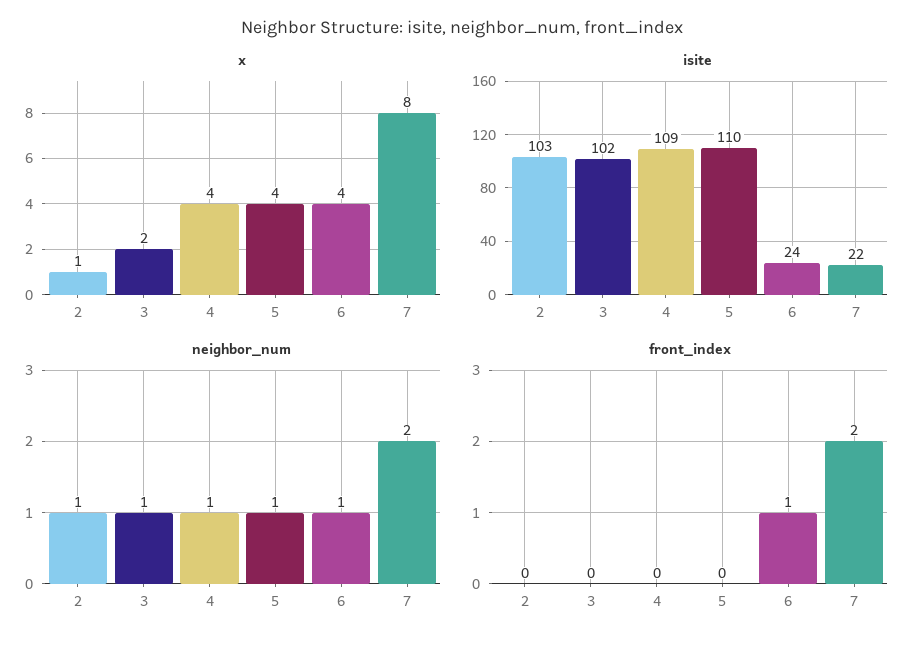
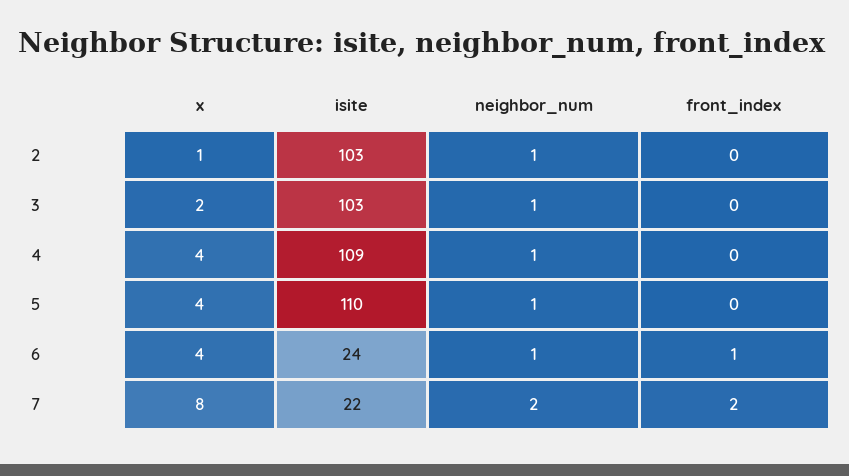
  {
    "x": {
      "2": 1,
      "3": 2,
      "4": 4,
      "5": 4,
      "6": 4,
      "7": 8
    },
    "isite": {
      "2": 103,
-     "3": 102,
+     "3": 103,
      "4": 109,
      "5": 110,
      "6": 24,
      "7": 22
    },
    "neighbor_num": {
      "2": 1,
      "3": 1,
      "4": 1,
      "5": 1,
      "6": 1,
      "7": 2
    },
    "front_index": {
      "2": 0,
      "3": 0,
      "4": 0,
      "5": 0,
      "6": 1,
      "7": 2
    }
  }

